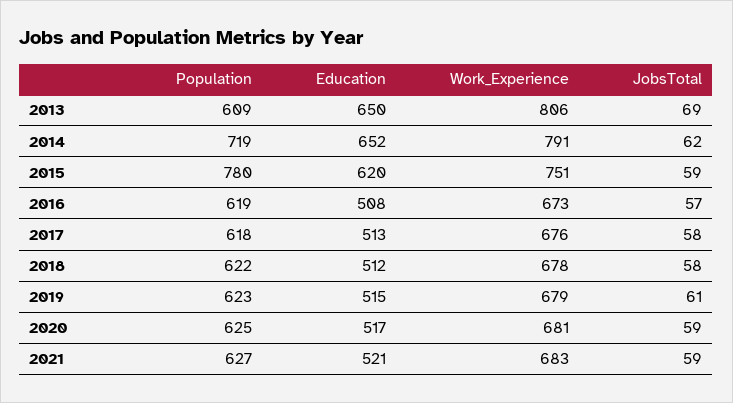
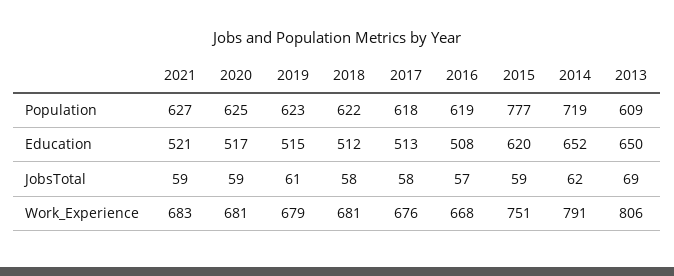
  {
    "Population": {
      "2013": 609,
      "2014": 719,
-     "2015": 780,
+     "2015": 777,
      "2016": 619,
      "2017": 618,
      "2018": 622,
      "2019": 623,
      "2020": 625,
      "2021": 627
    },
    "Education": {
      "2013": 650,
      "2014": 652,
      "2015": 620,
      "2016": 508,
      "2017": 513,
      "2018": 512,
      "2019": 515,
      "2020": 517,
      "2021": 521
    },
    "Work_Experience": {
      "2013": 806,
      "2014": 791,
      "2015": 751,
-     "2016": 673,
+     "2016": 668,
      "2017": 676,
-     "2018": 678,
+     "2018": 681,
      "2019": 679,
      "2020": 681,
      "2021": 683
    },
    "JobsTotal": {
      "2013": 69,
      "2014": 62,
      "2015": 59,
      "2016": 57,
      "2017": 58,
      "2018": 58,
      "2019": 61,
      "2020": 59,
      "2021": 59
    }
  }

